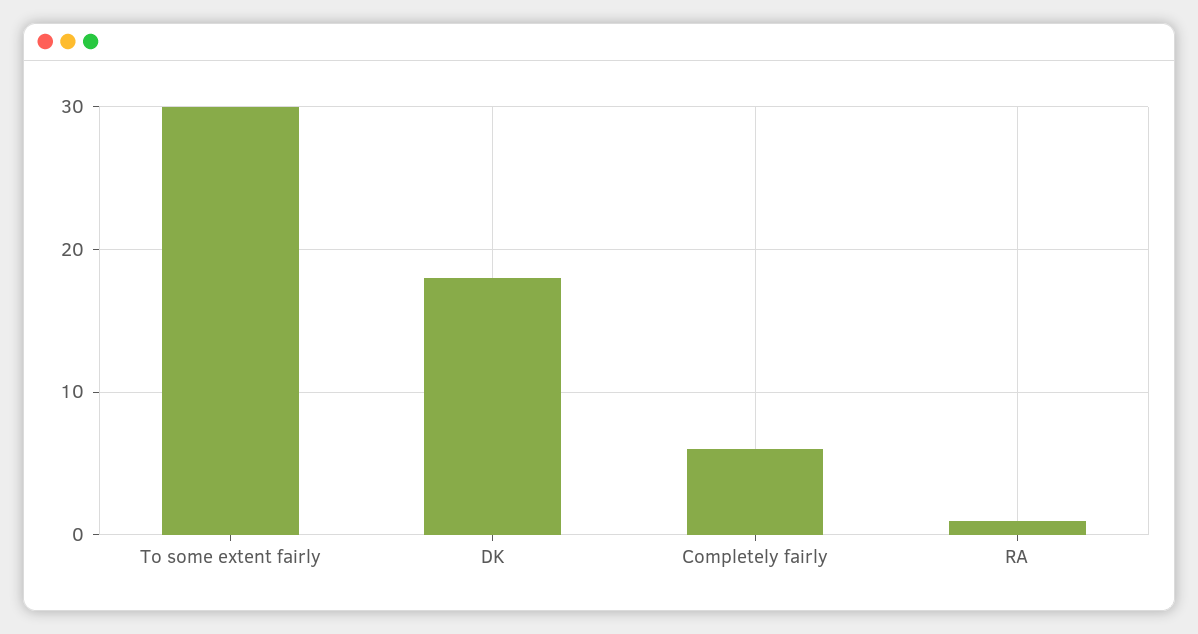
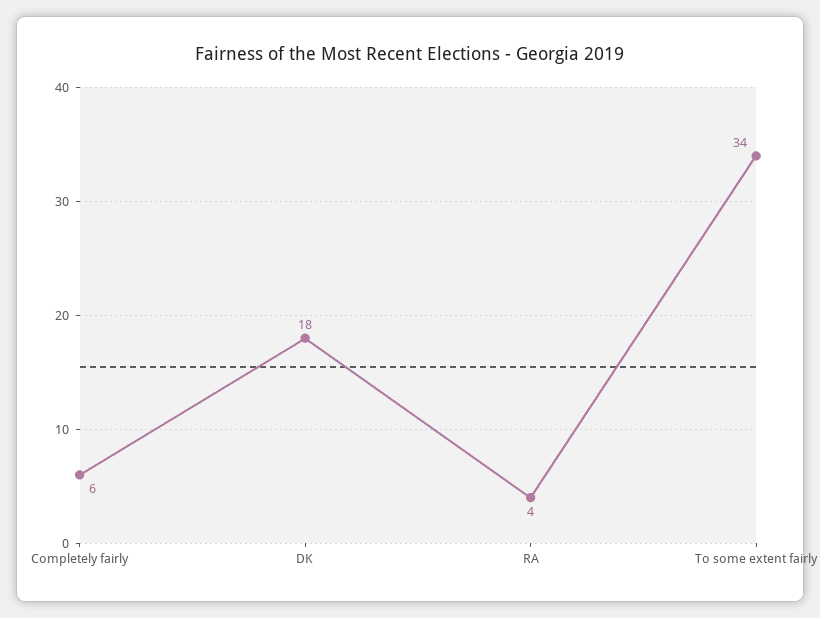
  {
-   "To some extent fairly": 30,
+   "To some extent fairly": 34,
    "DK": 18,
    "Completely fairly": 6,
-   "RA": 1
+   "RA": 4
  }

